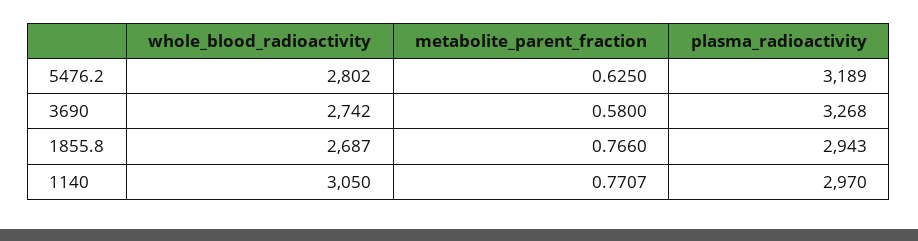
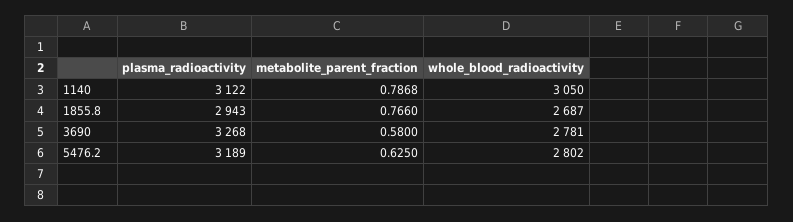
  {
    "whole_blood_radioactivity": {
      "5476.2": 2802,
-     "3690": 2742,
+     "3690": 2781,
      "1855.8": 2687,
      "1140": 3050
    },
    "metabolite_parent_fraction": {
      "5476.2": 0.625,
      "3690": 0.58,
      "1855.8": 0.766,
-     "1140": 0.7707
+     "1140": 0.7868
    },
    "plasma_radioactivity": {
      "5476.2": 3189,
      "3690": 3268,
      "1855.8": 2943,
-     "1140": 2970
+     "1140": 3122
    }
  }

